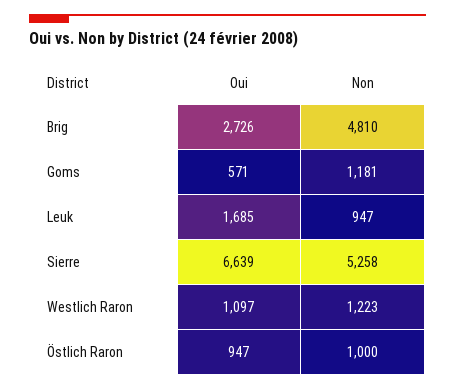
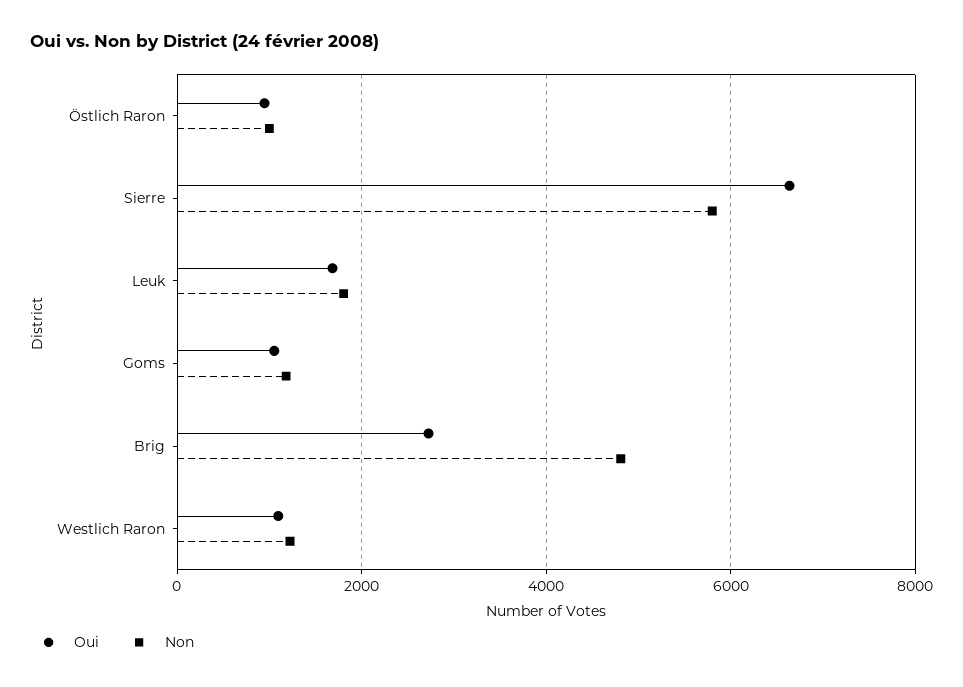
  {
    "Oui": {
      "Brig": 2726,
-     "Goms": 571,
+     "Goms": 1000,
      "Leuk": 1685,
      "Sierre": 6639,
      "Westlich Raron": 1097,
      "Östlich Raron": 947
    },
    "Non": {
      "Brig": 4810,
      "Goms": 1181,
-     "Leuk": 947,
+     "Leuk": 1800,
-     "Sierre": 5258,
+     "Sierre": 5800,
      "Westlich Raron": 1223,
      "Östlich Raron": 1000
    }
  }

